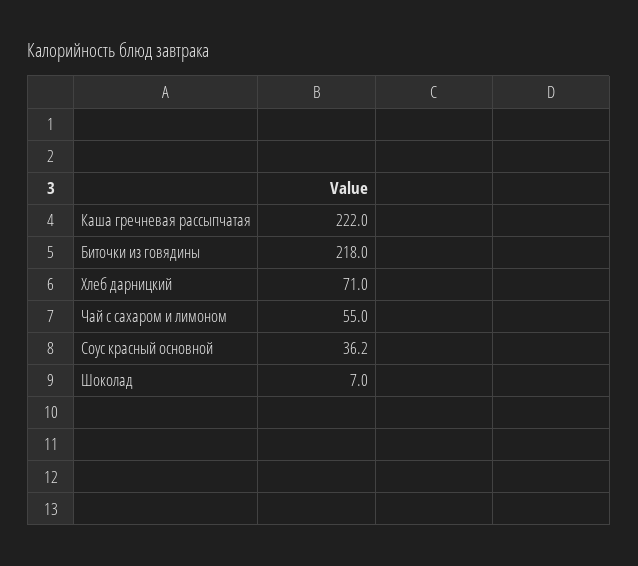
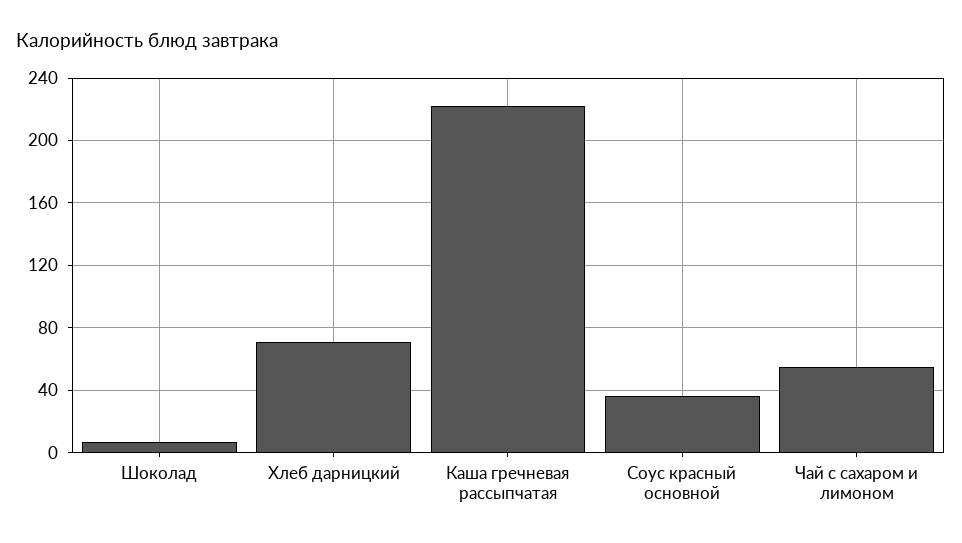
  {
    "Каша гречневая рассыпчатая": 222,
-   "Биточки из говядины": 218,
    "Хлеб дарницкий": 71,
    "Чай с сахаром и лимоном": 55,
    "Соус красный основной": 36.2,
    "Шоколад": 7
  }

